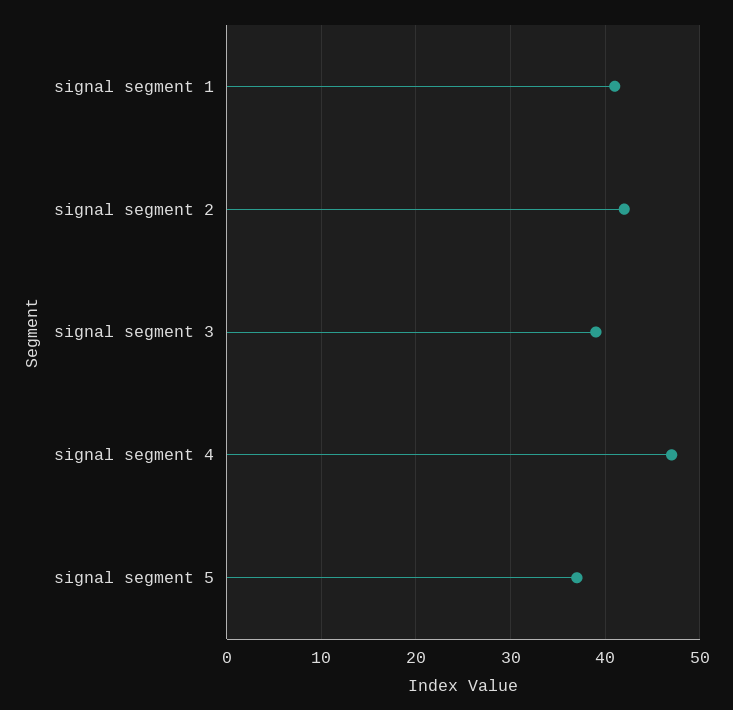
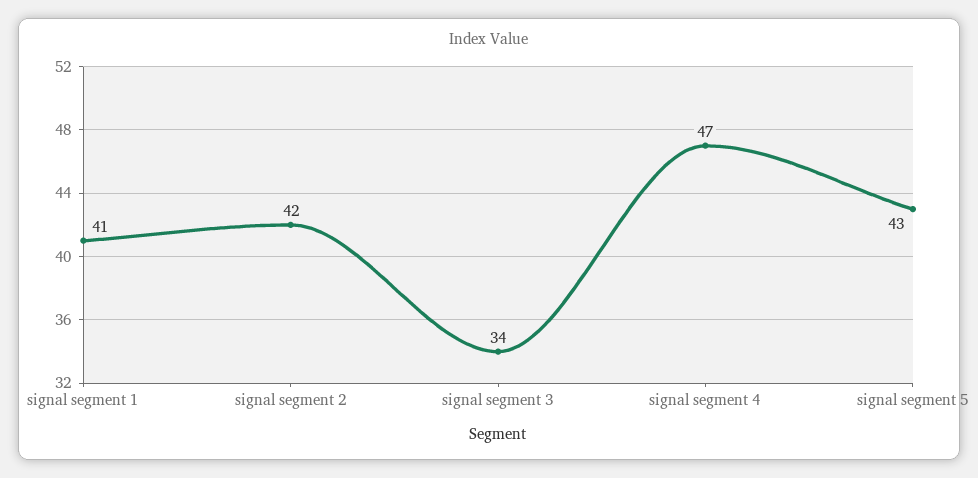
  {
    "signal segment 1": 41,
    "signal segment 2": 42,
-   "signal segment 3": 39,
+   "signal segment 3": 34,
    "signal segment 4": 47,
-   "signal segment 5": 37
+   "signal segment 5": 43
  }

